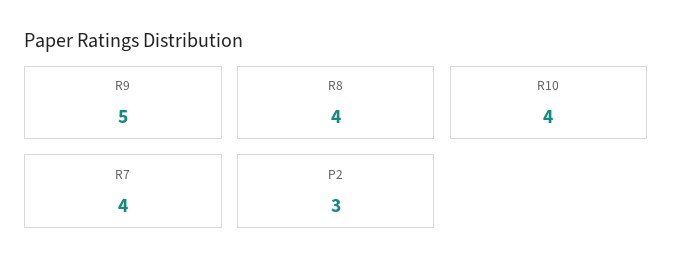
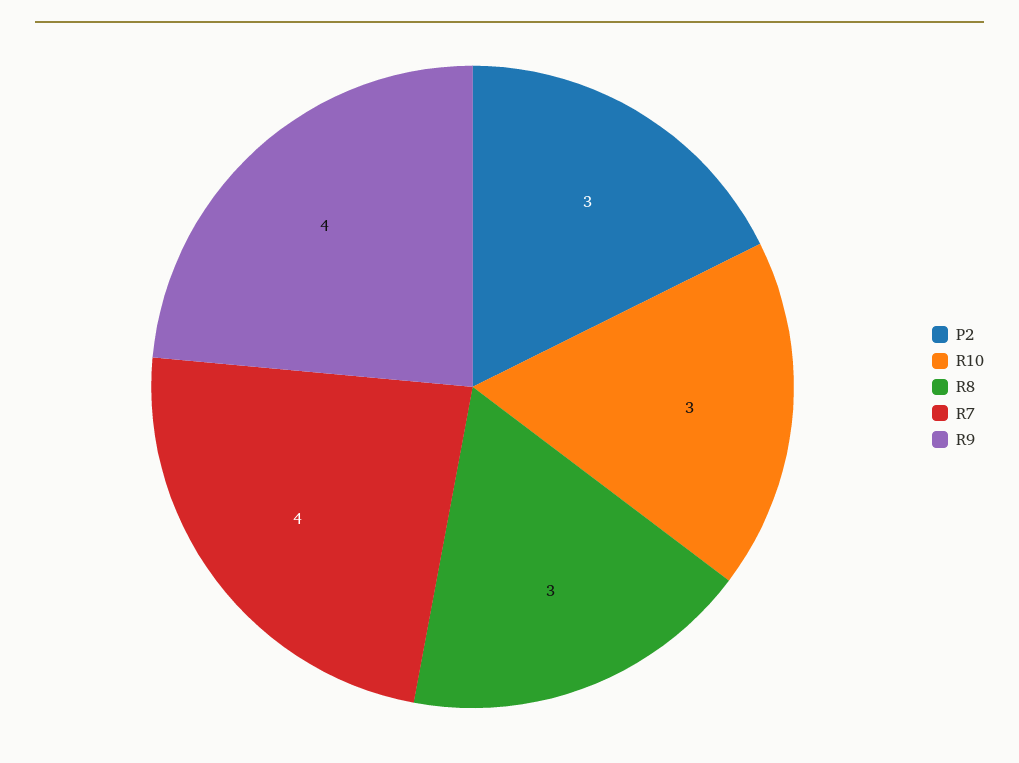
  {
-   "R9": 5,
+   "R9": 4,
-   "R8": 4,
+   "R8": 3,
-   "R10": 4,
+   "R10": 3,
    "R7": 4,
    "P2": 3
  }

